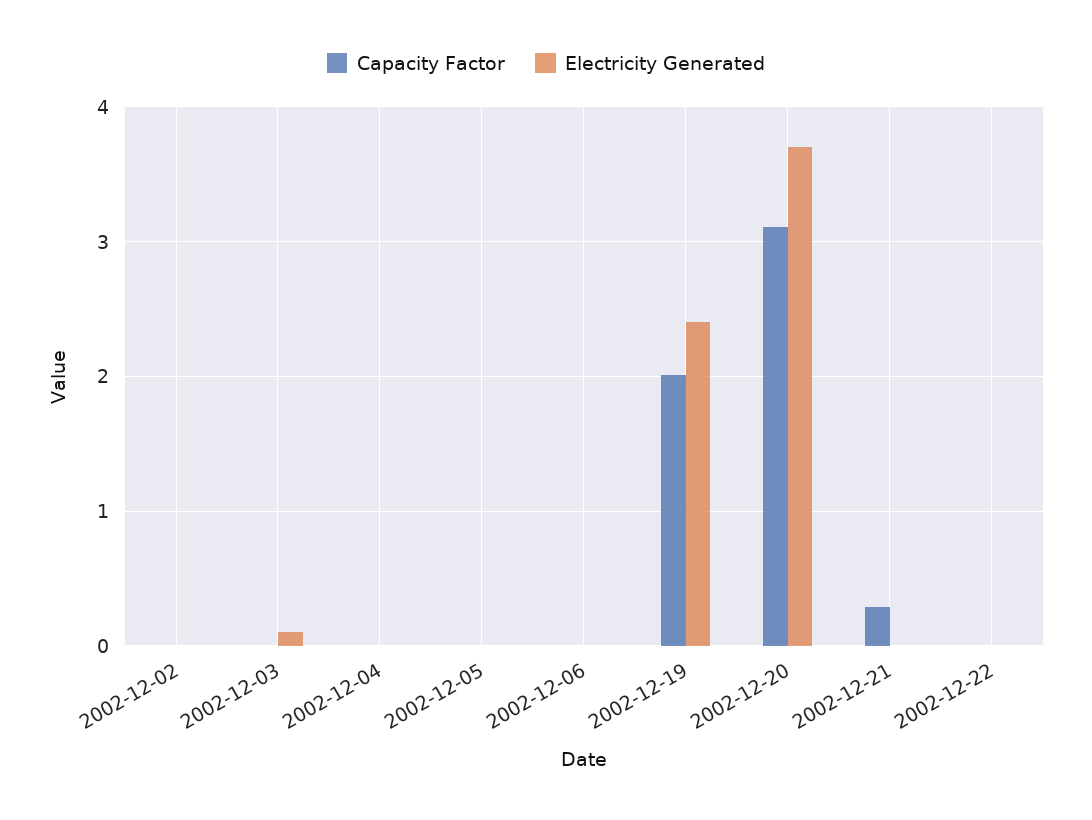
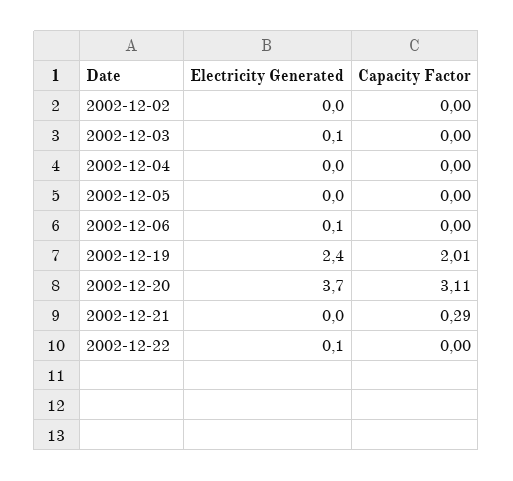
  {
    "Capacity Factor": {
      "2002-12-02": 0,
      "2002-12-03": 0,
      "2002-12-04": 0,
      "2002-12-05": 0,
      "2002-12-06": 0,
      "2002-12-19": 2.01,
      "2002-12-20": 3.11,
      "2002-12-21": 0.29,
      "2002-12-22": 0
    },
    "Electricity Generated": {
      "2002-12-02": 0,
      "2002-12-03": 0.1,
      "2002-12-04": 0,
      "2002-12-05": 0,
-     "2002-12-06": 0,
+     "2002-12-06": 0.1,
      "2002-12-19": 2.4,
      "2002-12-20": 3.7,
      "2002-12-21": 0,
-     "2002-12-22": 0
+     "2002-12-22": 0.1
    }
  }

